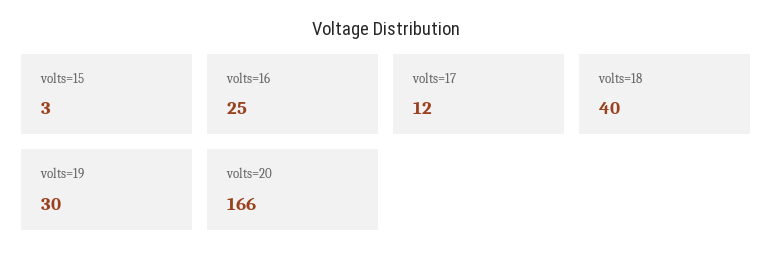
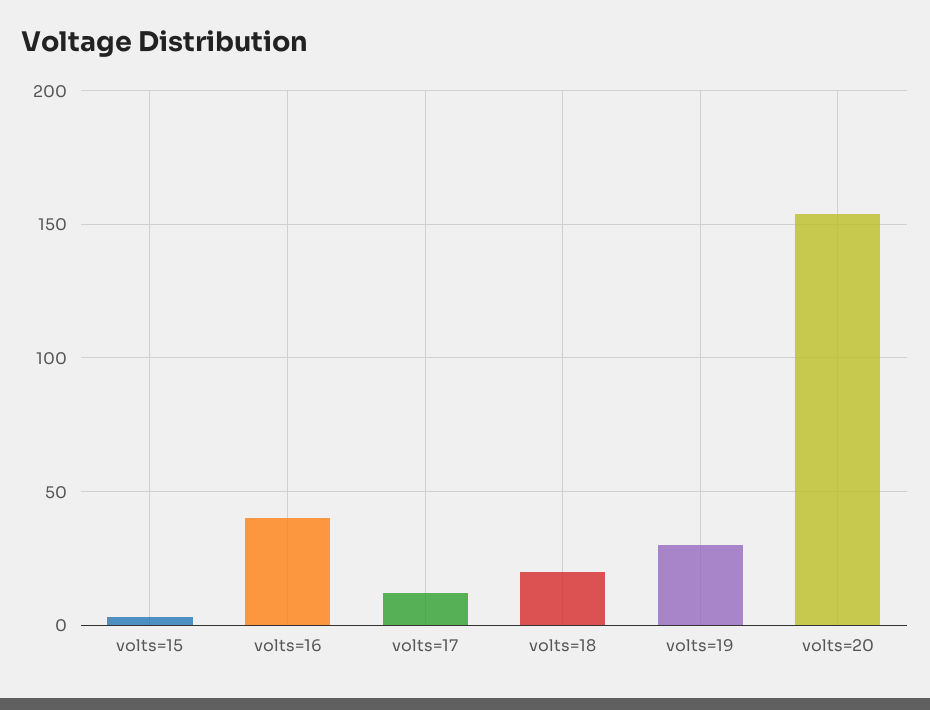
  {
    "volts=15": 3,
-   "volts=16": 25,
+   "volts=16": 40,
    "volts=17": 12,
-   "volts=18": 40,
+   "volts=18": 20,
    "volts=19": 30,
-   "volts=20": 166
+   "volts=20": 155
  }

